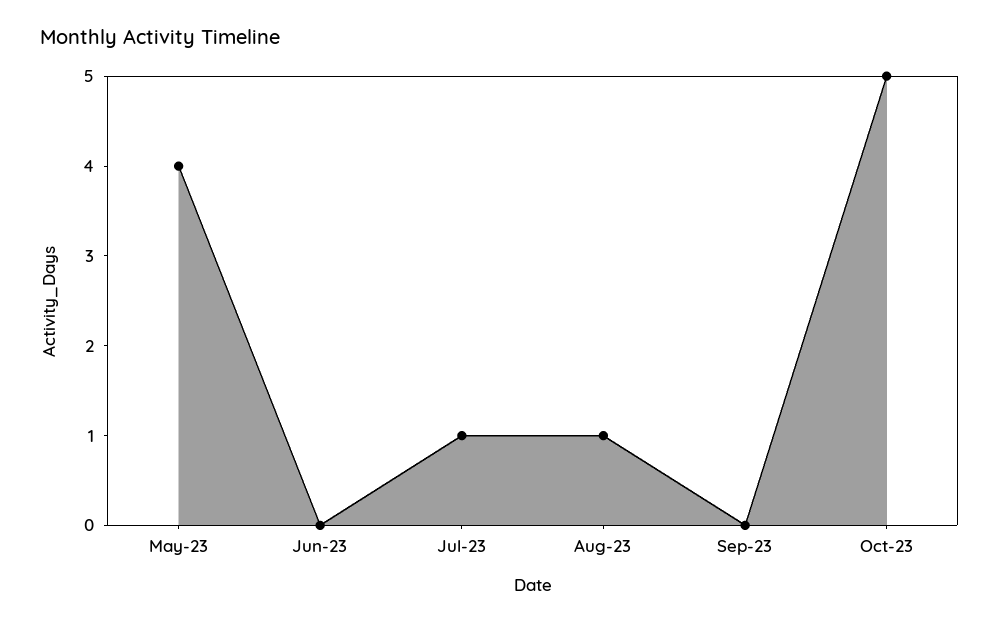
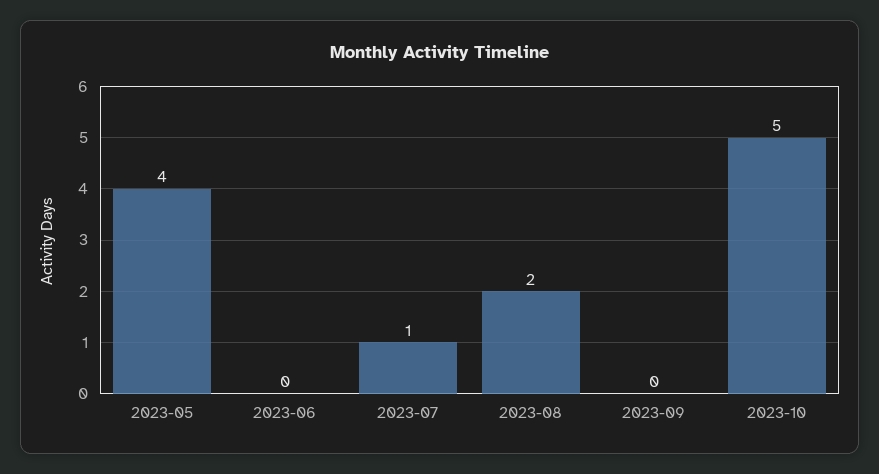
  {
    "May-23": 4,
    "Jun-23": 0,
    "Jul-23": 1,
-   "Aug-23": 1,
+   "Aug-23": 2,
    "Sep-23": 0,
    "Oct-23": 5
  }

